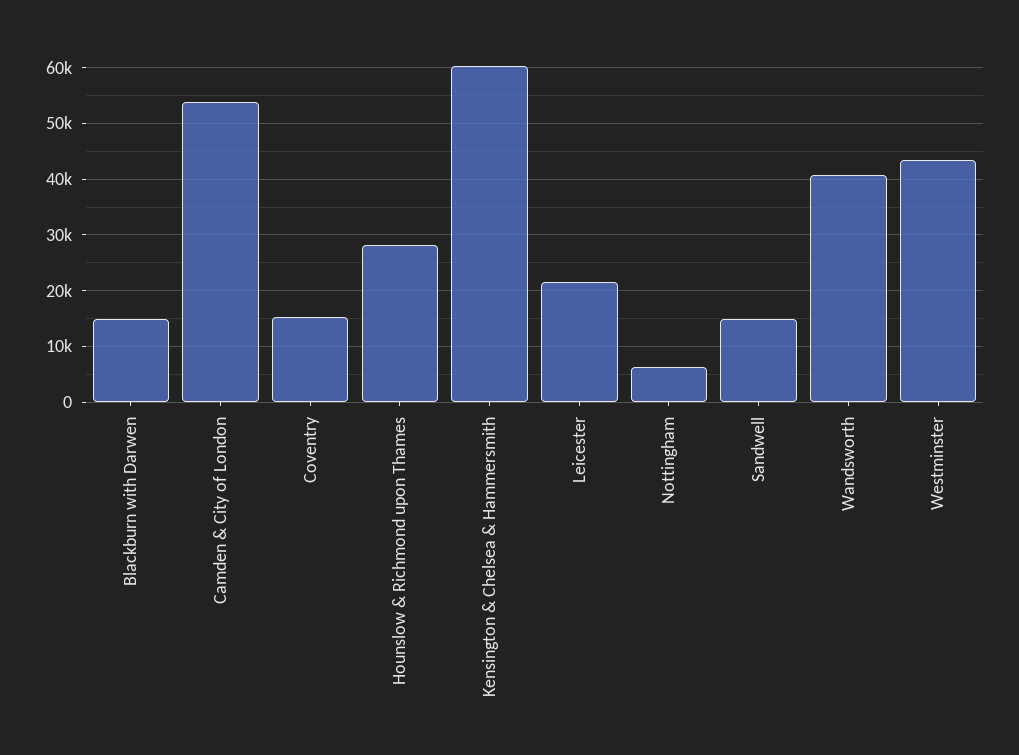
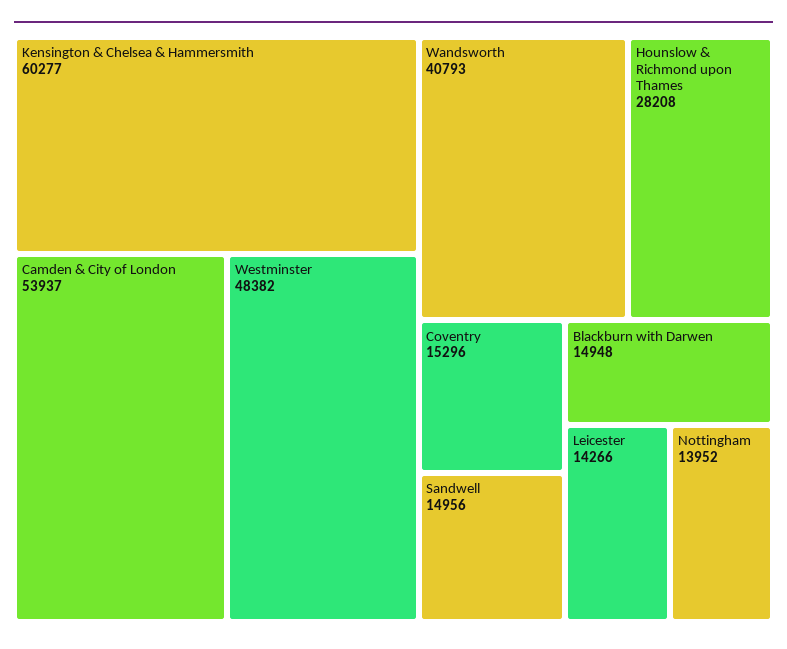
  {
    "Blackburn with Darwen": 14948,
    "Camden & City of London": 53937,
    "Coventry": 15296,
    "Hounslow & Richmond upon Thames": 28208,
    "Kensington & Chelsea & Hammersmith": 60277,
-   "Leicester": 22000,
+   "Leicester": 14266,
-   "Nottingham": 6000,
+   "Nottingham": 13952,
    "Sandwell": 14956,
    "Wandsworth": 40793,
-   "Westminster": 44000
+   "Westminster": 48382
  }

